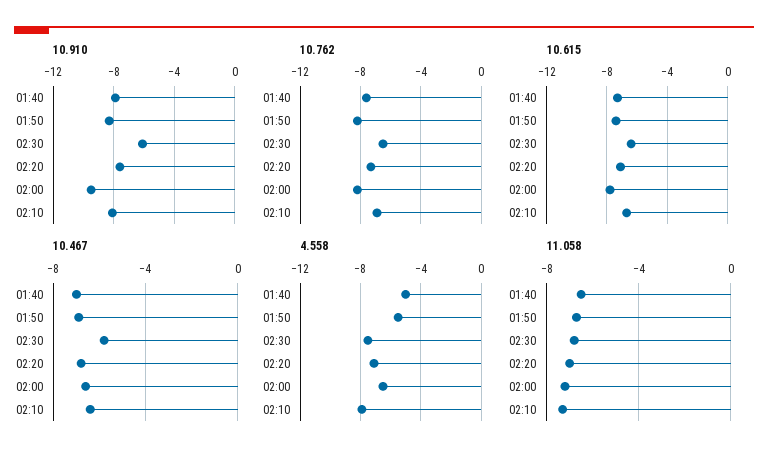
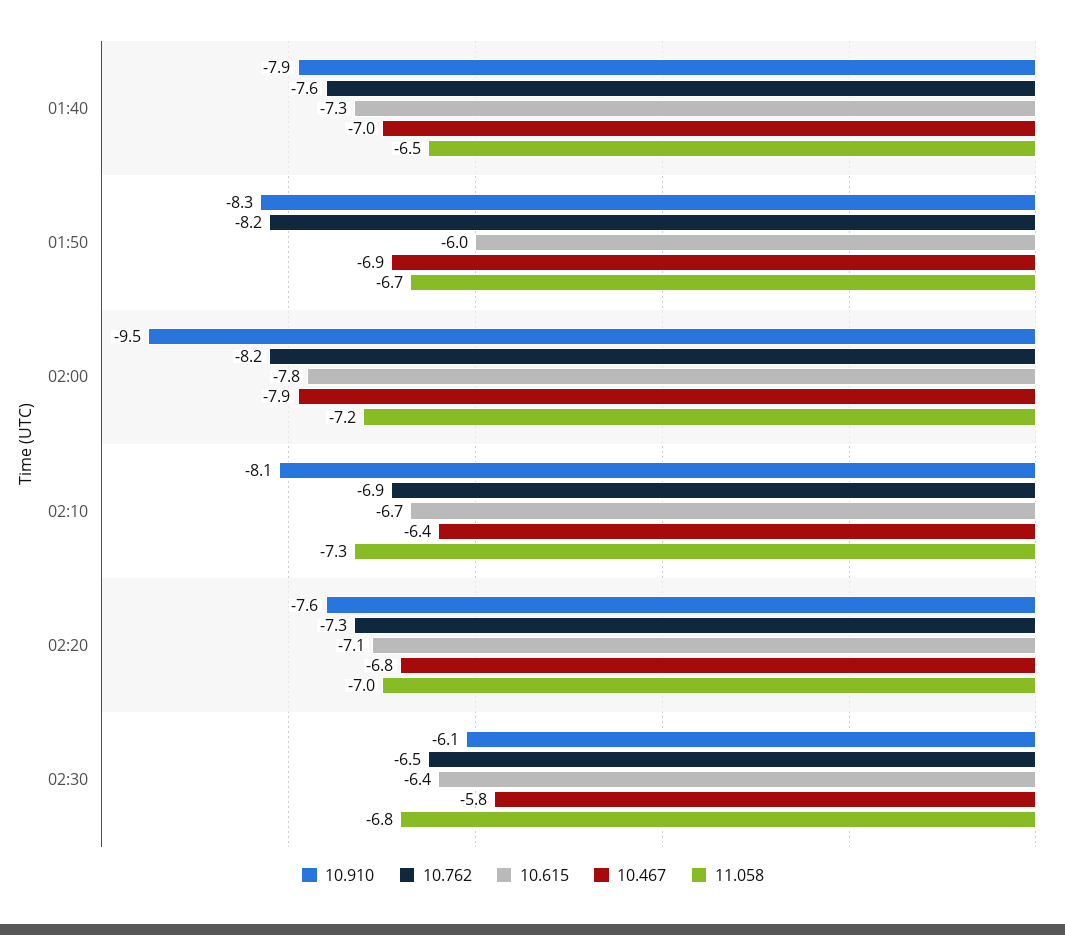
  {
    "10.910": {
      "01:40": -7.9,
      "01:50": -8.3,
      "02:30": -6.1,
      "02:20": -7.6,
      "02:00": -9.5,
      "02:10": -8.1
    },
    "10.762": {
      "01:40": -7.6,
      "01:50": -8.2,
      "02:30": -6.5,
      "02:20": -7.3,
      "02:00": -8.2,
      "02:10": -6.9
    },
    "10.615": {
      "01:40": -7.3,
-     "01:50": -7.5,
+     "01:50": -6,
      "02:30": -6.4,
      "02:20": -7.1,
      "02:00": -7.8,
      "02:10": -6.7
    },
    "10.467": {
      "01:40": -7,
      "01:50": -6.9,
      "02:30": -5.8,
      "02:20": -6.8,
-     "02:00": -6.5,
+     "02:00": -7.9,
      "02:10": -6.4
    },
-   "4.558": {
-     "01:40": -5,
-     "01:50": -5.5,
-     "02:30": -7.5,
-     "02:20": -7,
-     "02:00": -6.5,
-     "02:10": -8
-   },
    "11.058": {
      "01:40": -6.5,
      "01:50": -6.7,
      "02:30": -6.8,
      "02:20": -7,
      "02:00": -7.2,
      "02:10": -7.3
    }
  }

